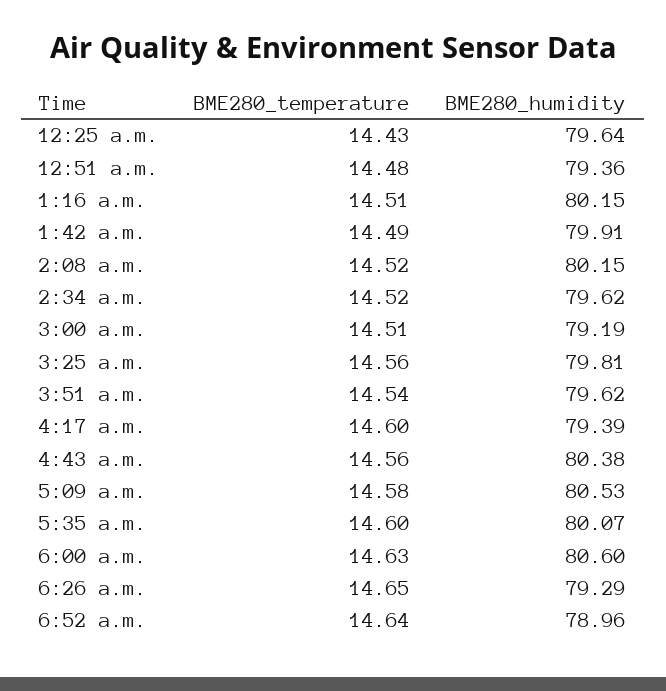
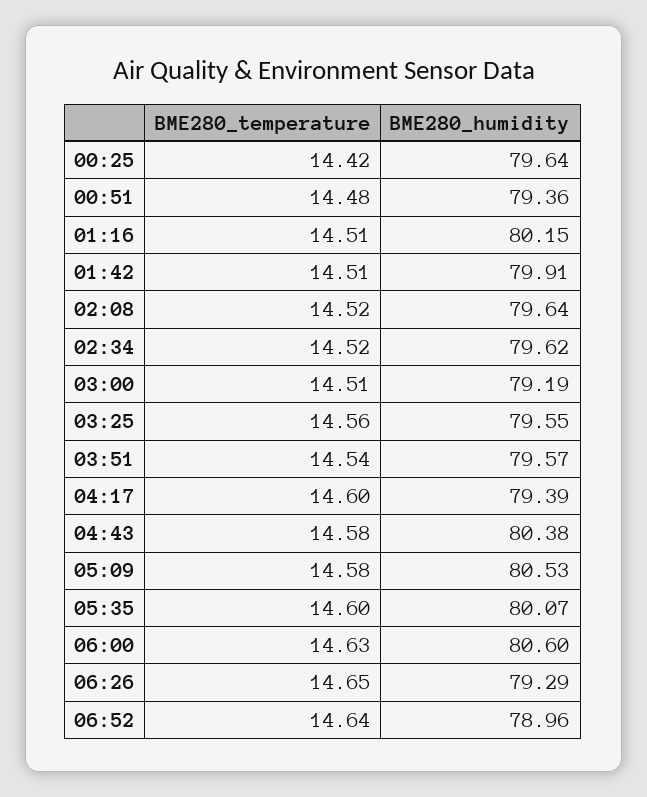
  {
    "BME280_temperature": {
-     "12:25 a.m.": 14.43,
+     "12:25 a.m.": 14.42,
      "12:51 a.m.": 14.48,
      "1:16 a.m.": 14.51,
-     "1:42 a.m.": 14.49,
+     "1:42 a.m.": 14.51,
      "2:08 a.m.": 14.52,
      "2:34 a.m.": 14.52,
      "3:00 a.m.": 14.51,
      "3:25 a.m.": 14.56,
      "3:51 a.m.": 14.54,
      "4:17 a.m.": 14.6,
-     "4:43 a.m.": 14.56,
+     "4:43 a.m.": 14.58,
      "5:09 a.m.": 14.58,
      "5:35 a.m.": 14.6,
      "6:00 a.m.": 14.63,
      "6:26 a.m.": 14.65,
      "6:52 a.m.": 14.64
    },
    "BME280_humidity": {
      "12:25 a.m.": 79.64,
      "12:51 a.m.": 79.36,
      "1:16 a.m.": 80.15,
      "1:42 a.m.": 79.91,
-     "2:08 a.m.": 80.15,
+     "2:08 a.m.": 79.64,
      "2:34 a.m.": 79.62,
      "3:00 a.m.": 79.19,
-     "3:25 a.m.": 79.81,
+     "3:25 a.m.": 79.55,
-     "3:51 a.m.": 79.62,
+     "3:51 a.m.": 79.57,
      "4:17 a.m.": 79.39,
      "4:43 a.m.": 80.38,
      "5:09 a.m.": 80.53,
      "5:35 a.m.": 80.07,
      "6:00 a.m.": 80.6,
      "6:26 a.m.": 79.29,
      "6:52 a.m.": 78.96
    }
  }

